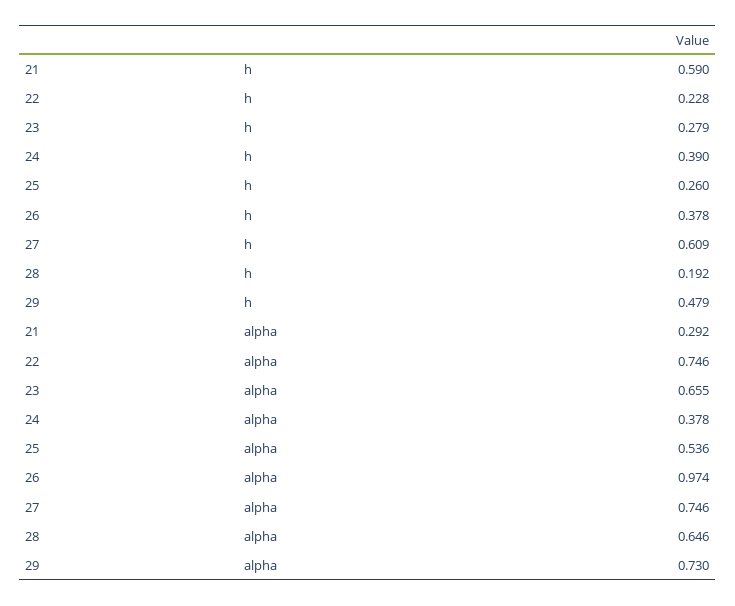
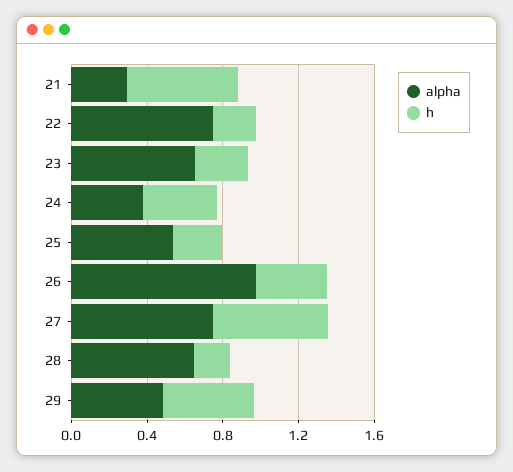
  {
    "h": {
      "21": 0.59,
      "22": 0.228,
      "23": 0.279,
      "24": 0.39,
      "25": 0.26,
      "26": 0.378,
      "27": 0.609,
      "28": 0.192,
      "29": 0.479
    },
    "alpha": {
      "21": 0.292,
      "22": 0.746,
      "23": 0.655,
      "24": 0.378,
      "25": 0.536,
      "26": 0.974,
      "27": 0.746,
      "28": 0.646,
-     "29": 0.73
+     "29": 0.5
    }
  }

